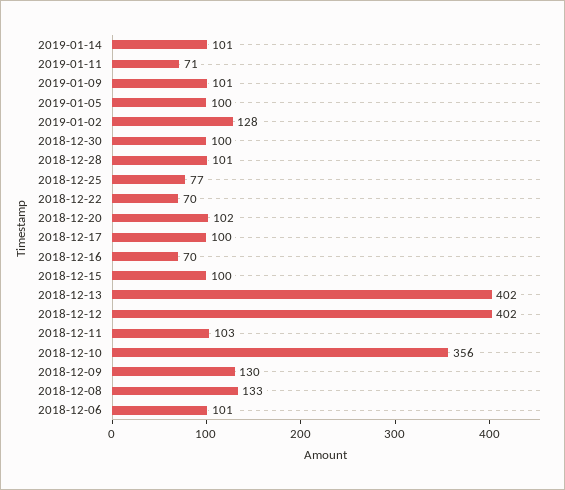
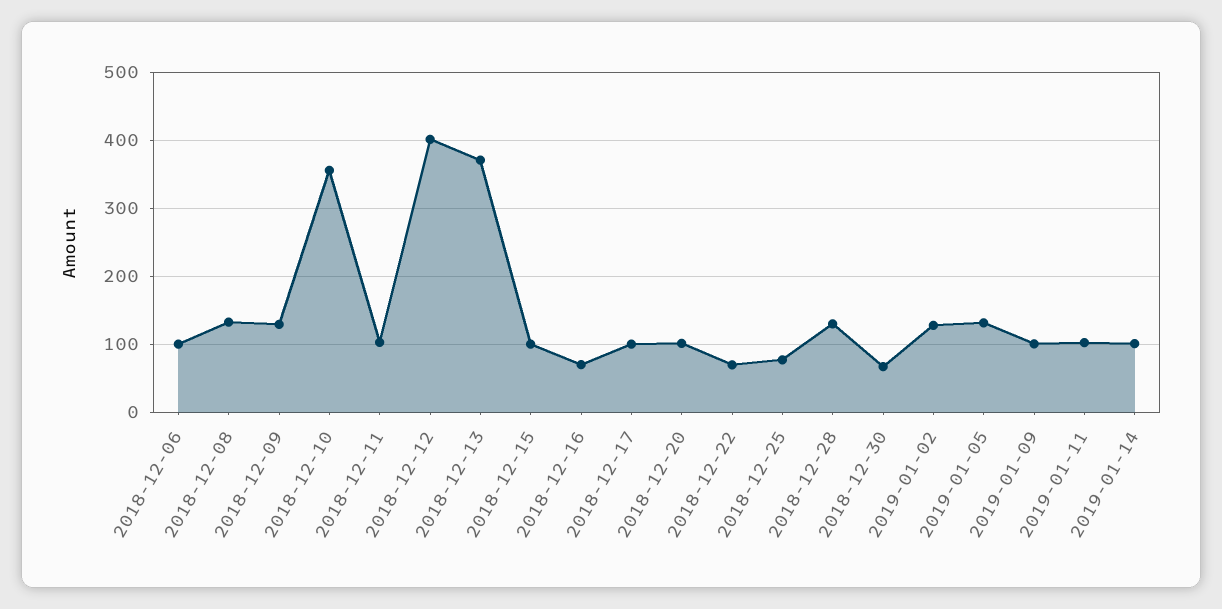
  {
    "2019-01-14": 101,
-   "2019-01-11": 71,
+   "2019-01-11": 100,
    "2019-01-09": 101,
-   "2019-01-05": 100,
+   "2019-01-05": 130,
    "2019-01-02": 128,
-   "2018-12-30": 100,
+   "2018-12-30": 70,
-   "2018-12-28": 101,
+   "2018-12-28": 130,
    "2018-12-25": 77,
    "2018-12-22": 70,
    "2018-12-20": 102,
    "2018-12-17": 100,
    "2018-12-16": 70,
    "2018-12-15": 100,
-   "2018-12-13": 402,
+   "2018-12-13": 370,
    "2018-12-12": 402,
    "2018-12-11": 103,
    "2018-12-10": 356,
    "2018-12-09": 130,
    "2018-12-08": 133,
    "2018-12-06": 101
  }

